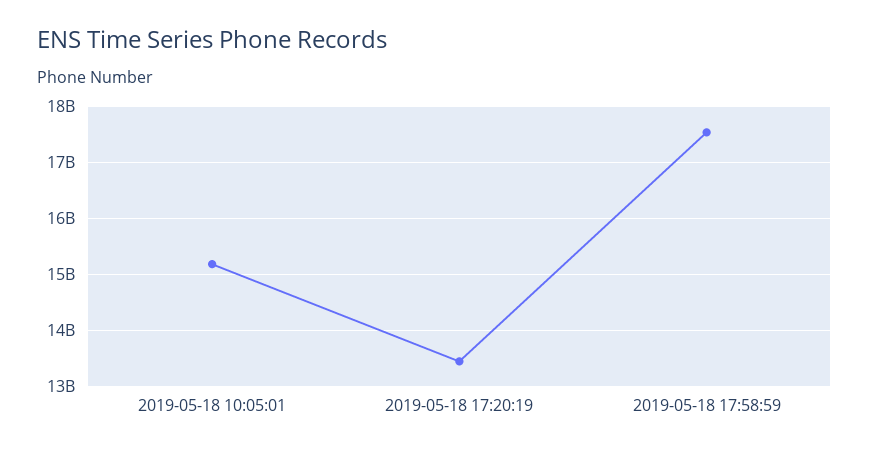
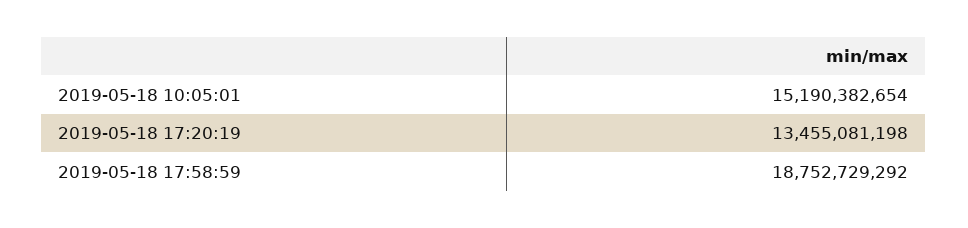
  {
    "2019-05-18 10:05:01": 15190382654,
    "2019-05-18 17:20:19": 13455081198,
-   "2019-05-18 17:58:59": 17600000000
+   "2019-05-18 17:58:59": 18752729292
  }

